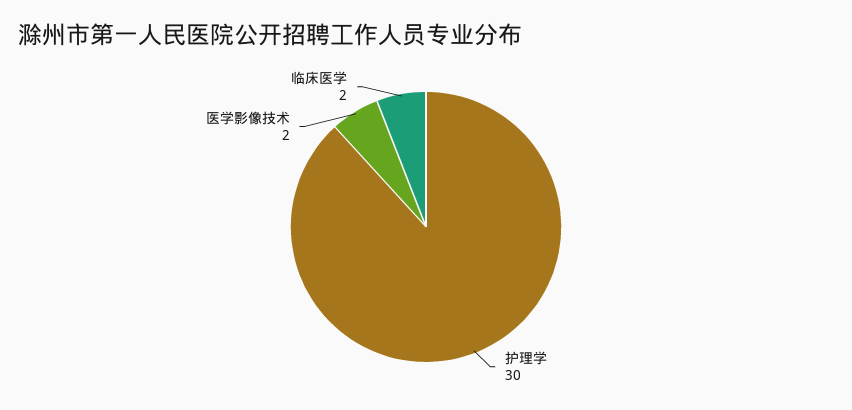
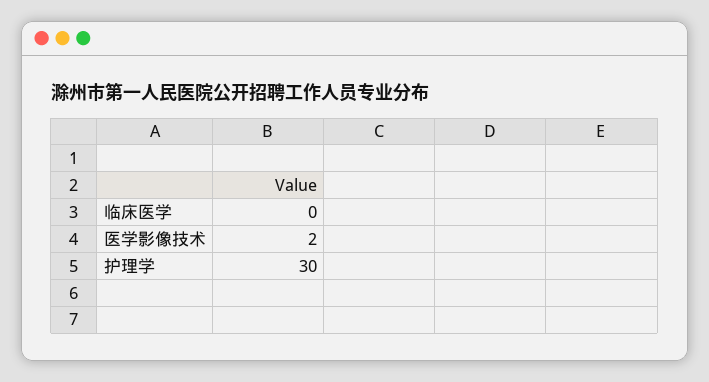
  {
    "护理学": 30,
    "医学影像技术": 2,
-   "临床医学": 2
+   "临床医学": 0
  }

